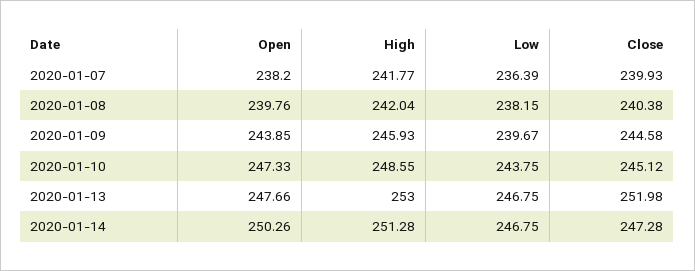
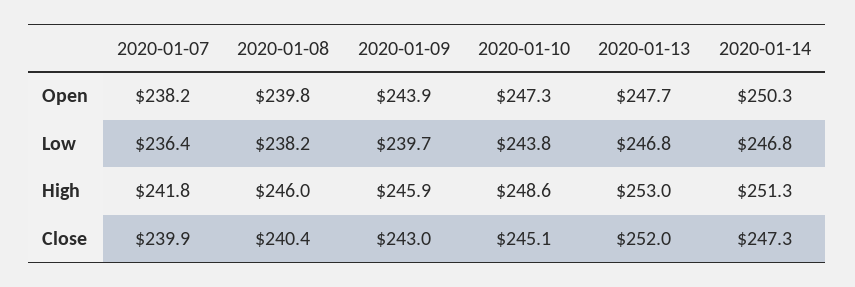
  {
    "Open": {
      "2020-01-07": 238.2,
      "2020-01-08": 239.76,
      "2020-01-09": 243.85,
      "2020-01-10": 247.33,
      "2020-01-13": 247.66,
      "2020-01-14": 250.26
    },
    "High": {
      "2020-01-07": 241.77,
-     "2020-01-08": 242.04,
+     "2020-01-08": 246,
      "2020-01-09": 245.93,
      "2020-01-10": 248.55,
      "2020-01-13": 253,
      "2020-01-14": 251.28
    },
    "Low": {
      "2020-01-07": 236.39,
      "2020-01-08": 238.15,
      "2020-01-09": 239.67,
      "2020-01-10": 243.75,
      "2020-01-13": 246.75,
      "2020-01-14": 246.75
    },
    "Close": {
      "2020-01-07": 239.93,
      "2020-01-08": 240.38,
-     "2020-01-09": 244.58,
+     "2020-01-09": 243,
      "2020-01-10": 245.12,
      "2020-01-13": 251.98,
      "2020-01-14": 247.28
    }
  }

